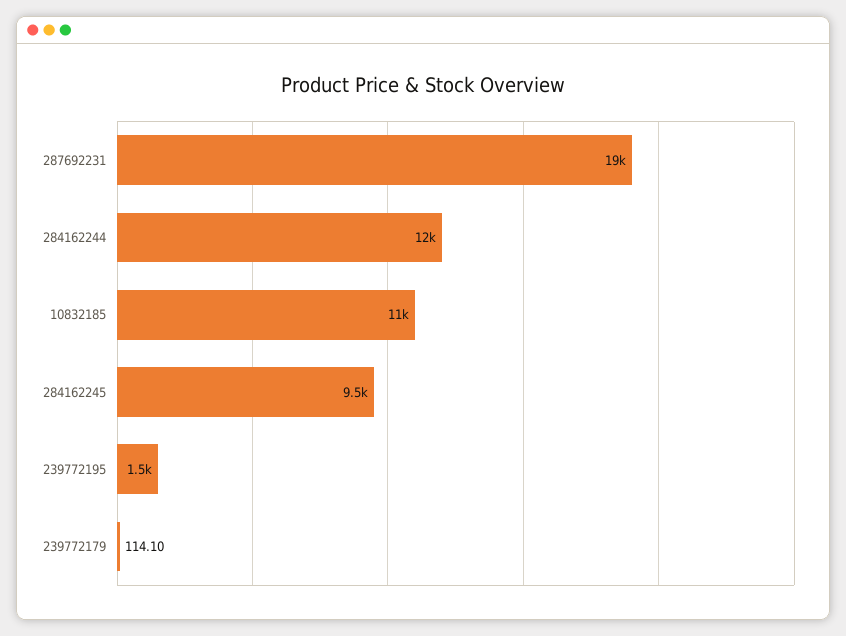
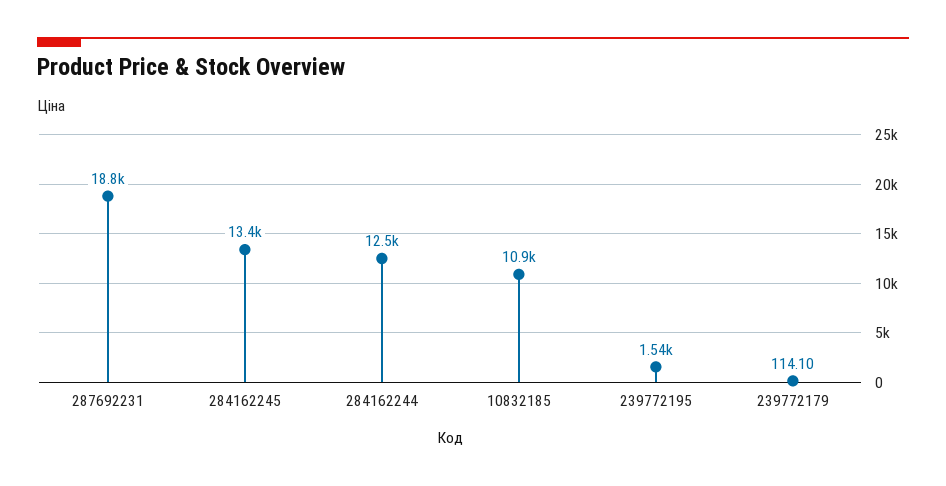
  {
    "287692231": 18800,
    "284162244": 12500,
    "10832185": 10900,
-   "284162245": 9500,
+   "284162245": 13400,
    "239772195": 1540,
    "239772179": 114.1
  }

